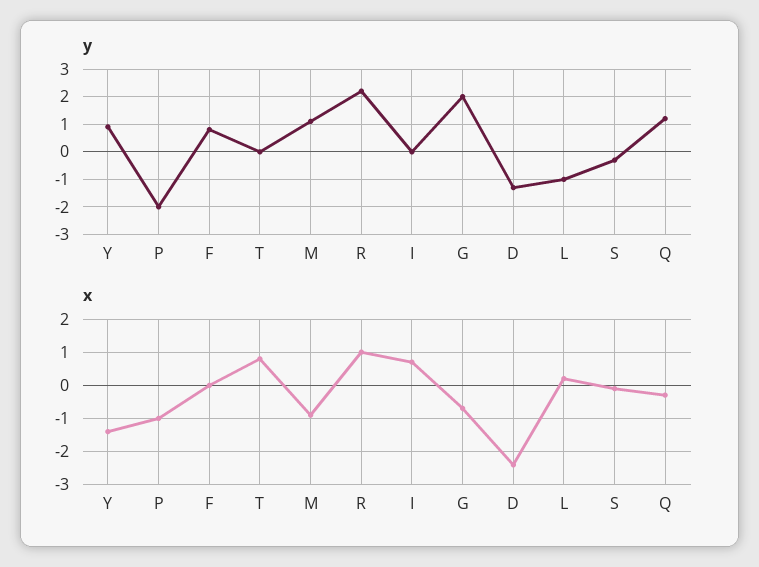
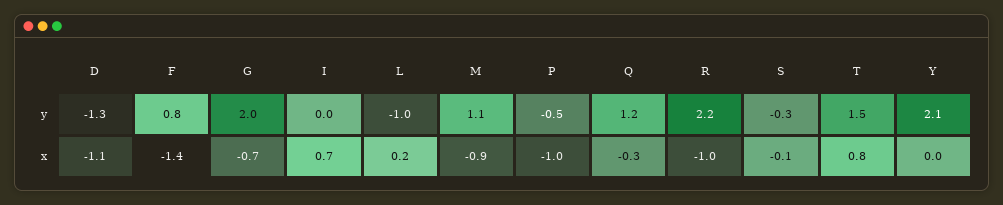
  {
    "y": {
-     "Y": 1,
+     "Y": 2.1,
-     "P": -2,
+     "P": -0.5,
      "F": 0.8,
-     "T": 0,
+     "T": 1.5,
      "M": 1.1,
      "R": 2.2,
      "I": 0,
      "G": 2,
      "D": -1.3,
      "L": -1,
      "S": -0.3,
      "Q": 1.2
    },
    "x": {
-     "Y": -1.5,
+     "Y": 0,
      "P": -1,
-     "F": 0,
+     "F": -1.4,
      "T": 0.8,
      "M": -0.9,
-     "R": 1,
+     "R": -1,
      "I": 0.7,
      "G": -0.7,
-     "D": -2.5,
+     "D": -1.1,
      "L": 0.2,
      "S": -0.1,
      "Q": -0.3
    }
  }

